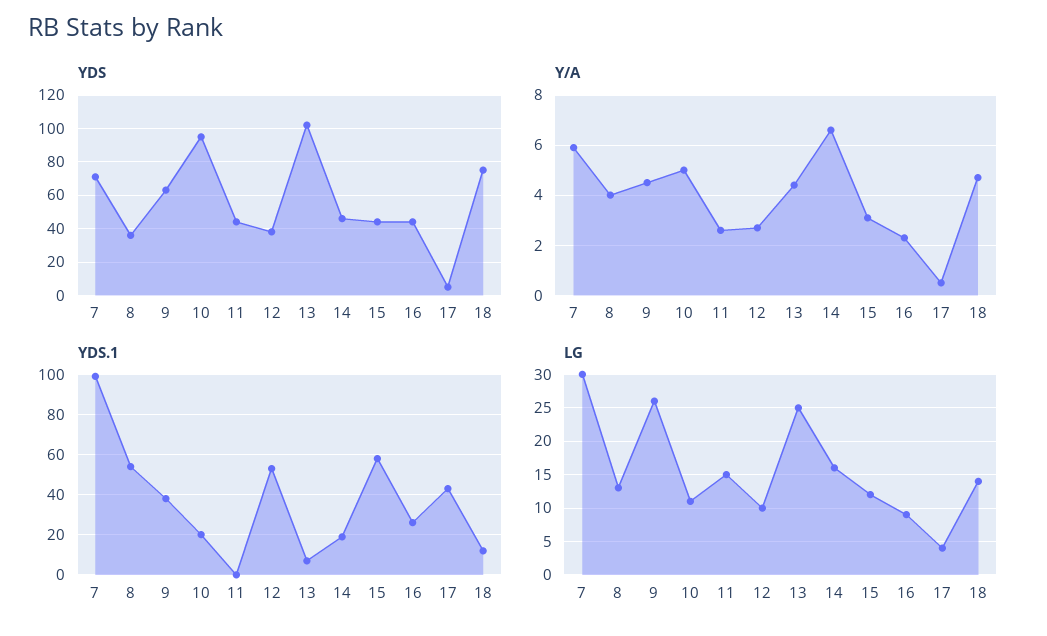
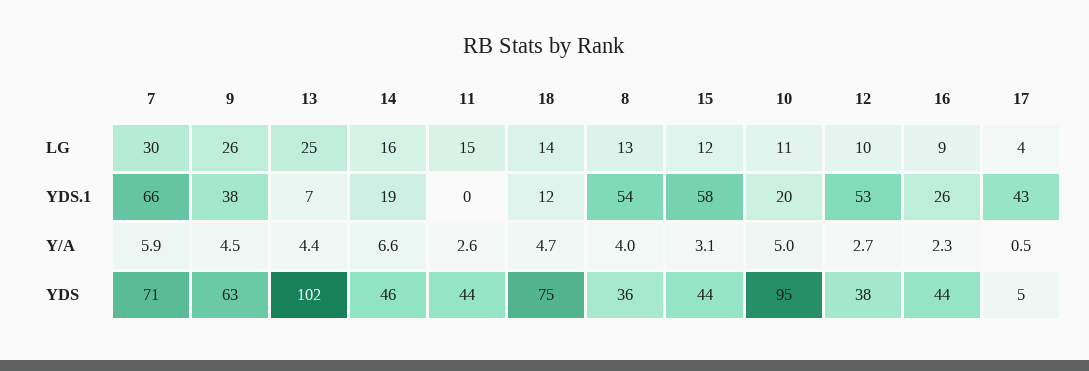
  {
    "YDS": {
      "7": 71,
      "8": 36,
      "9": 63,
      "10": 95,
      "11": 44,
      "12": 38,
      "13": 102,
      "14": 46,
      "15": 44,
      "16": 44,
      "17": 5,
      "18": 75
    },
    "Y/A": {
      "7": 5.9,
      "8": 4,
      "9": 4.5,
      "10": 5,
      "11": 2.6,
      "12": 2.7,
      "13": 4.4,
      "14": 6.6,
      "15": 3.1,
      "16": 2.3,
      "17": 0.5,
      "18": 4.7
    },
    "YDS.1": {
-     "7": 100,
+     "7": 66,
      "8": 54,
      "9": 38,
      "10": 20,
      "11": 0,
      "12": 53,
      "13": 7,
      "14": 19,
      "15": 58,
      "16": 26,
      "17": 43,
      "18": 12
    },
    "LG": {
      "7": 30,
      "8": 13,
      "9": 26,
      "10": 11,
      "11": 15,
      "12": 10,
      "13": 25,
      "14": 16,
      "15": 12,
      "16": 9,
      "17": 4,
      "18": 14
    }
  }

